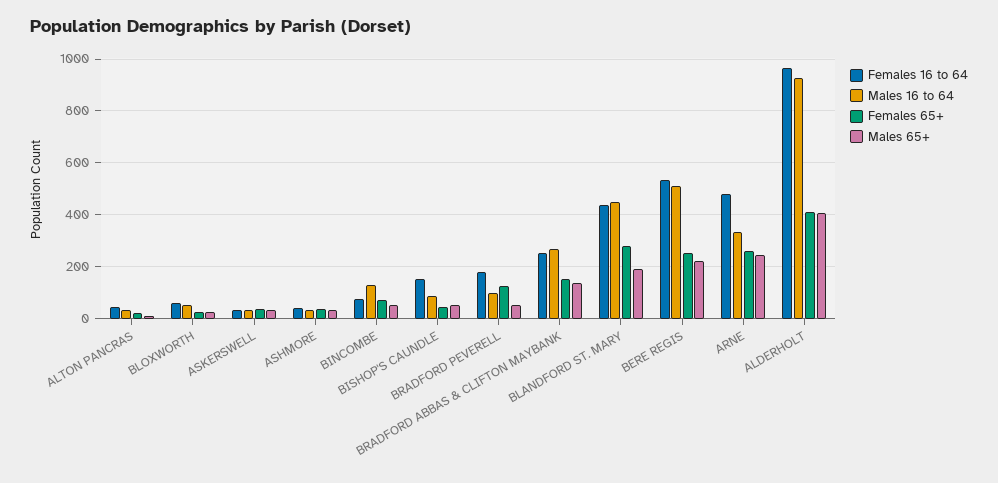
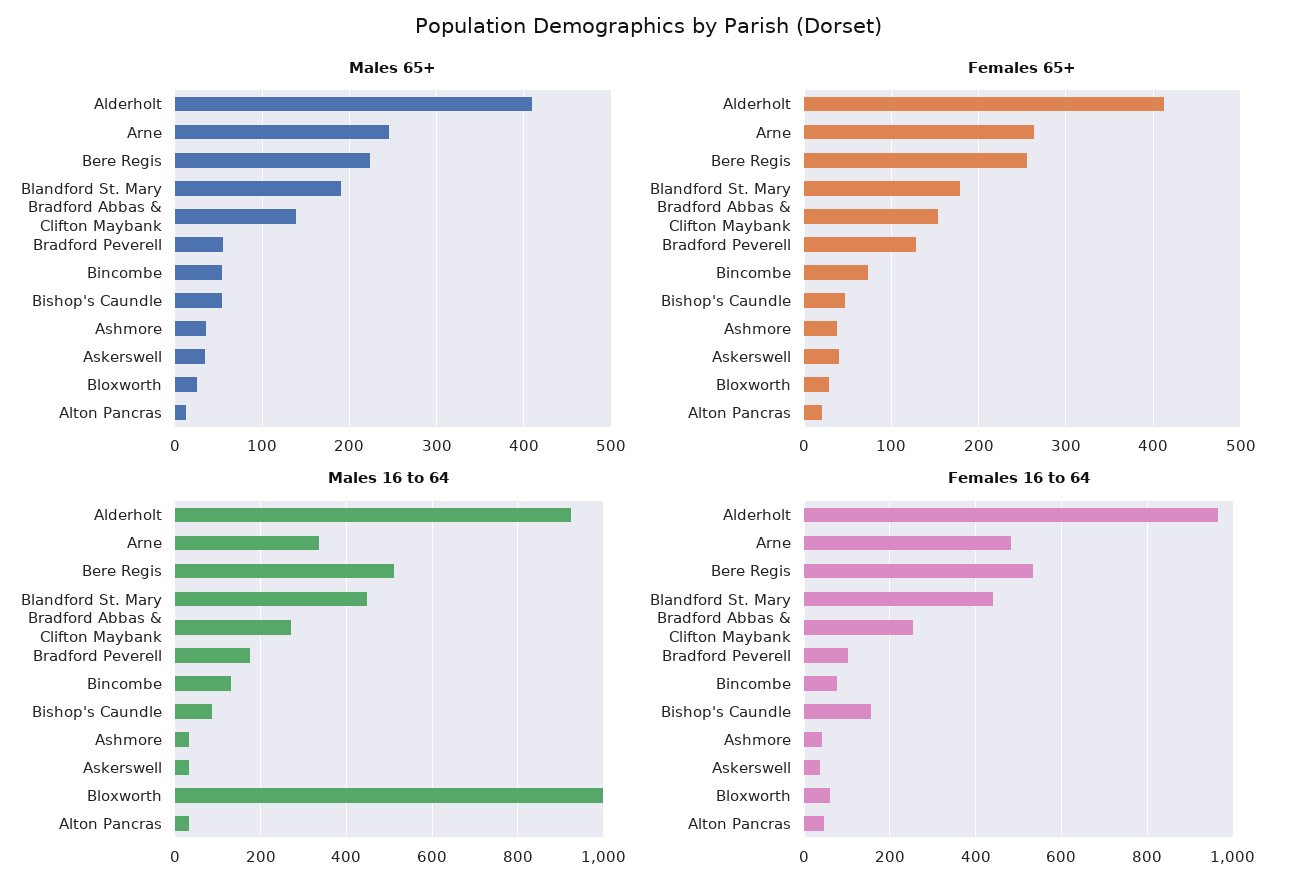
  {
    "Females 16 to 64": {
      "ALTON PANCRAS": 40,
      "BLOXWORTH": 60,
      "ASKERSWELL": 40,
      "ASHMORE": 40,
      "BINCOMBE": 80,
      "BISHOP'S CAUNDLE": 160,
-     "BRADFORD PEVERELL": 175,
+     "BRADFORD PEVERELL": 100,
      "BRADFORD ABBAS & CLIFTON MAYBANK": 260,
      "BLANDFORD ST. MARY": 440,
      "BERE REGIS": 540,
      "ARNE": 480,
      "ALDERHOLT": 960
    },
    "Males 16 to 64": {
      "ALTON PANCRAS": 40,
-     "BLOXWORTH": 50,
+     "BLOXWORTH": 1000,
      "ASKERSWELL": 40,
      "ASHMORE": 40,
      "BINCOMBE": 140,
      "BISHOP'S CAUNDLE": 80,
-     "BRADFORD PEVERELL": 100,
+     "BRADFORD PEVERELL": 180,
      "BRADFORD ABBAS & CLIFTON MAYBANK": 280,
      "BLANDFORD ST. MARY": 440,
      "BERE REGIS": 520,
      "ARNE": 340,
      "ALDERHOLT": 920
    },
    "Females 65+": {
      "ALTON PANCRAS": 20,
      "BLOXWORTH": 30,
      "ASKERSWELL": 40,
      "ASHMORE": 40,
      "BINCOMBE": 70,
      "BISHOP'S CAUNDLE": 50,
      "BRADFORD PEVERELL": 130,
      "BRADFORD ABBAS & CLIFTON MAYBANK": 150,
-     "BLANDFORD ST. MARY": 275,
+     "BLANDFORD ST. MARY": 180,
      "BERE REGIS": 260,
      "ARNE": 260,
      "ALDERHOLT": 410
    },
    "Males 65+": {
      "ALTON PANCRAS": 10,
      "BLOXWORTH": 30,
      "ASKERSWELL": 40,
      "ASHMORE": 40,
      "BINCOMBE": 50,
      "BISHOP'S CAUNDLE": 50,
      "BRADFORD PEVERELL": 60,
      "BRADFORD ABBAS & CLIFTON MAYBANK": 140,
      "BLANDFORD ST. MARY": 190,
      "BERE REGIS": 220,
      "ARNE": 250,
      "ALDERHOLT": 410
    }
  }

